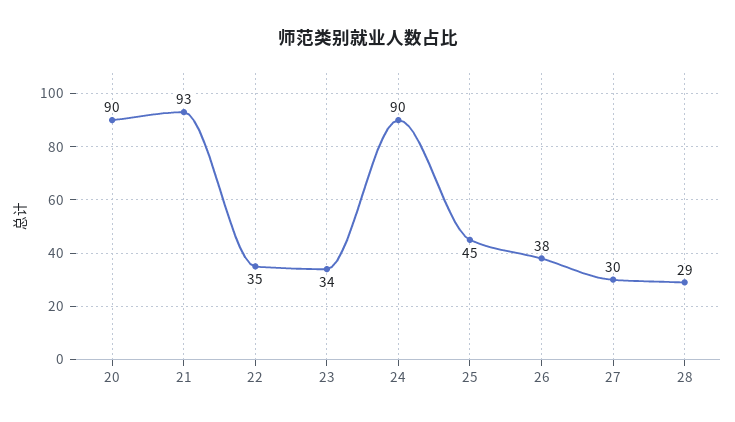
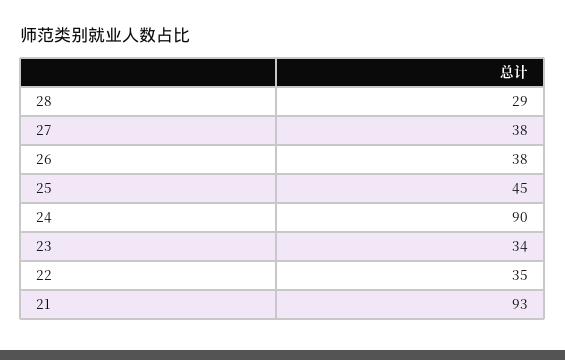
  {
-   "20": 90,
    "21": 93,
    "22": 35,
    "23": 34,
    "24": 90,
    "25": 45,
    "26": 38,
-   "27": 30,
+   "27": 38,
    "28": 29
  }

